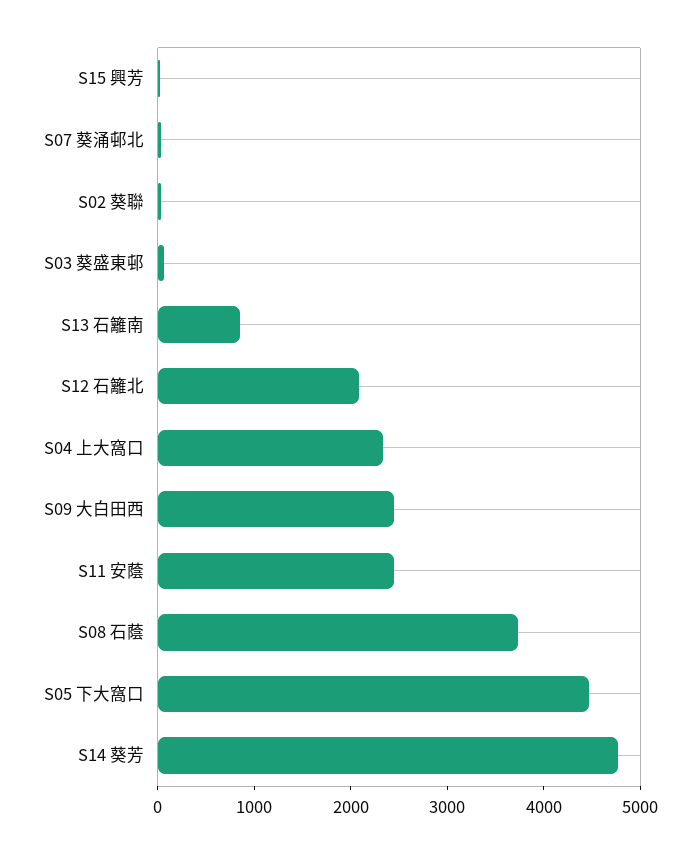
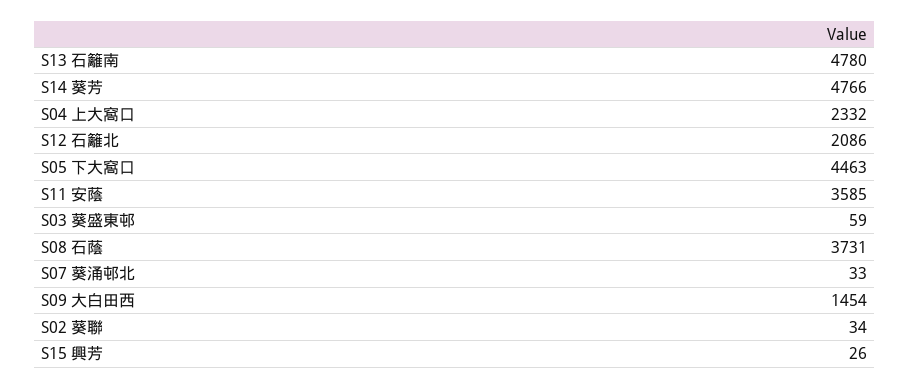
  {
    "S15 興芳": 26,
    "S07 葵涌邨北": 33,
    "S02 葵聯": 34,
    "S03 葵盛東邨": 59,
-   "S13 石籬南": 800,
+   "S13 石籬南": 4780,
    "S12 石籬北": 2086,
    "S04 上大窩口": 2332,
-   "S09 大白田西": 2400,
+   "S09 大白田西": 1454,
-   "S11 安蔭": 2400,
+   "S11 安蔭": 3585,
    "S08 石蔭": 3731,
    "S05 下大窩口": 4463,
    "S14 葵芳": 4766
  }

